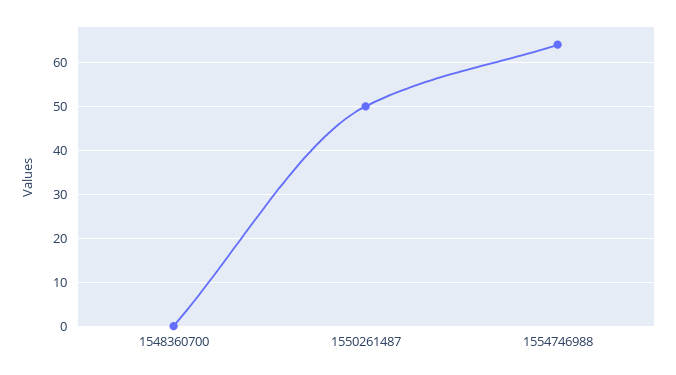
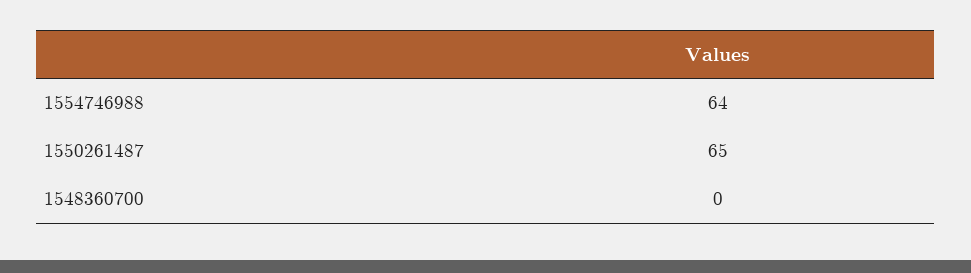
  {
    "1548360700": 0,
-   "1550261487": 50,
+   "1550261487": 65,
    "1554746988": 64
  }

